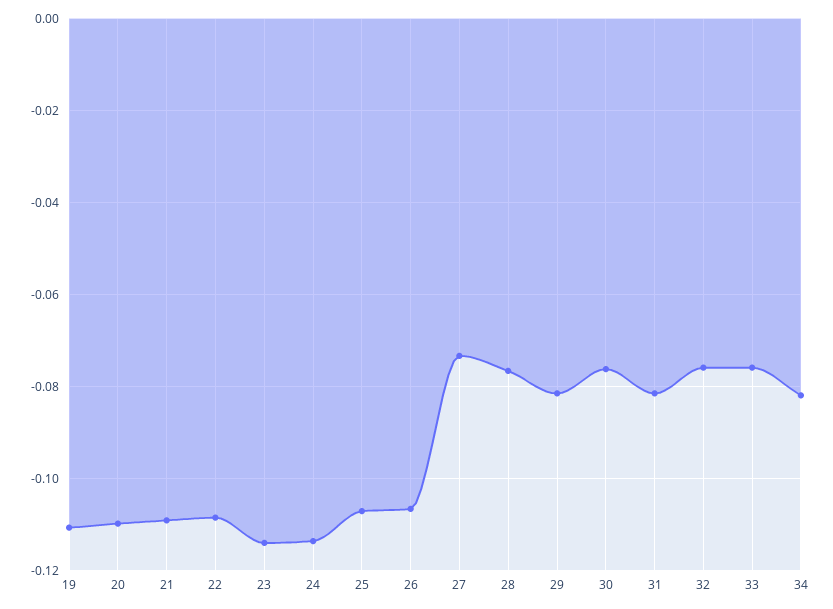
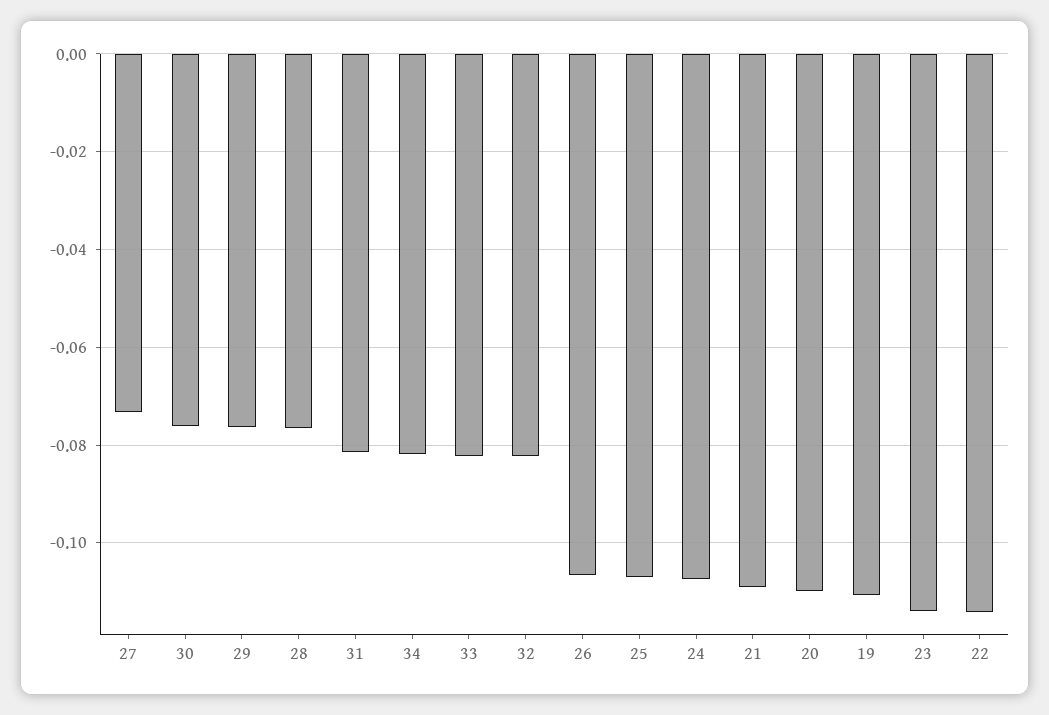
  {
    "19": -0.11,
    "20": -0.11,
    "21": -0.11,
-   "22": -0.108,
+   "22": -0.114,
    "23": -0.114,
-   "24": -0.114,
+   "24": -0.108,
    "25": -0.108,
    "26": -0.106,
    "27": -0.074,
    "28": -0.076,
-   "29": -0.082,
+   "29": -0.076,
    "30": -0.076,
    "31": -0.082,
-   "32": -0.076,
+   "32": -0.082,
-   "33": -0.076,
+   "33": -0.082,
    "34": -0.082
  }

